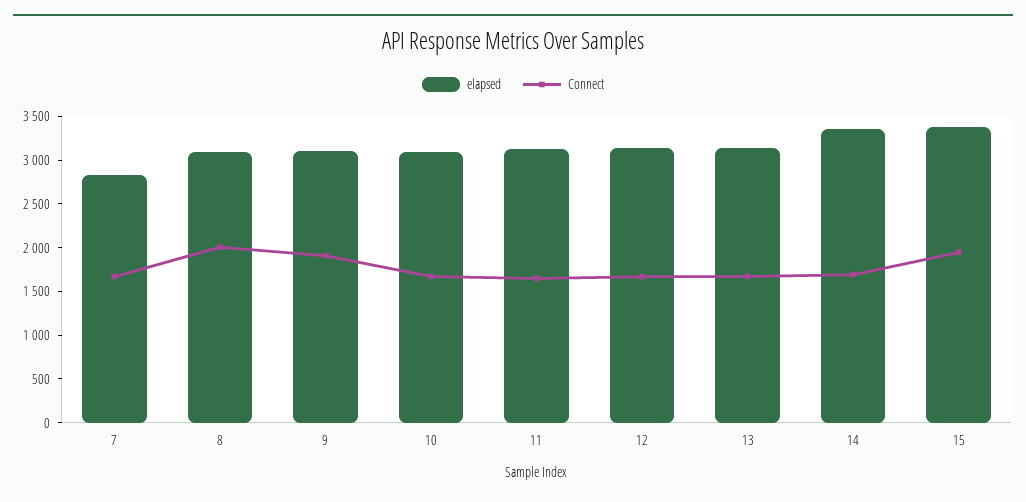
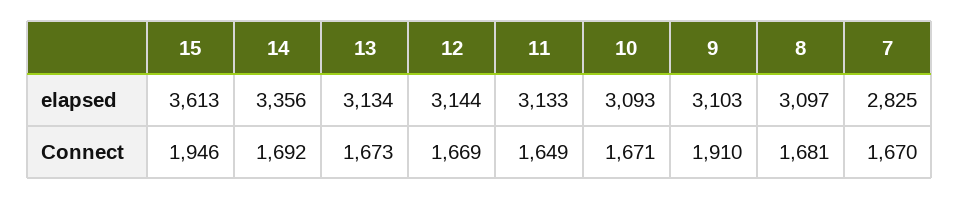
  {
    "elapsed": {
      "7": 2825,
      "8": 3097,
      "9": 3103,
      "10": 3093,
      "11": 3133,
      "12": 3144,
      "13": 3134,
      "14": 3356,
-     "15": 3400
+     "15": 3613
    },
    "Connect": {
      "7": 1670,
-     "8": 2000,
+     "8": 1681,
      "9": 1910,
      "10": 1671,
      "11": 1649,
      "12": 1669,
      "13": 1673,
      "14": 1692,
      "15": 1946
    }
  }

